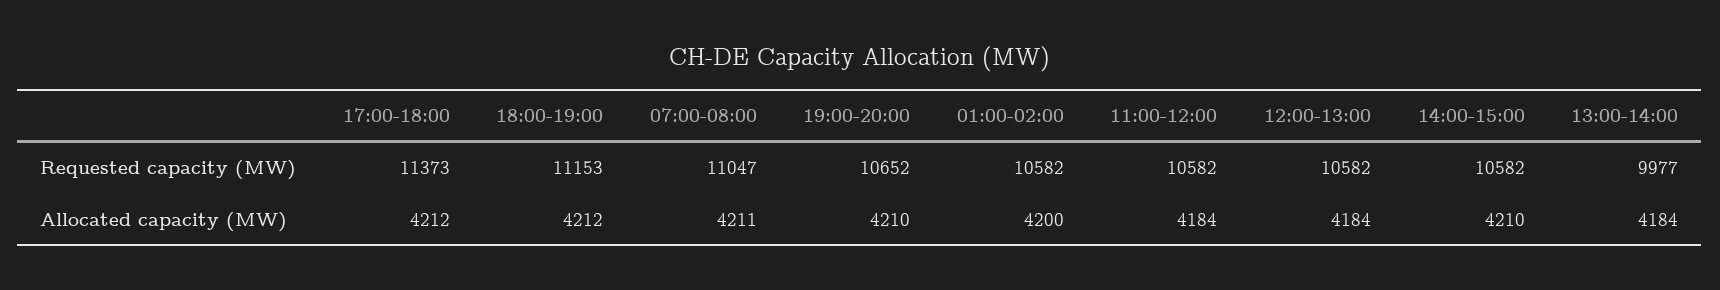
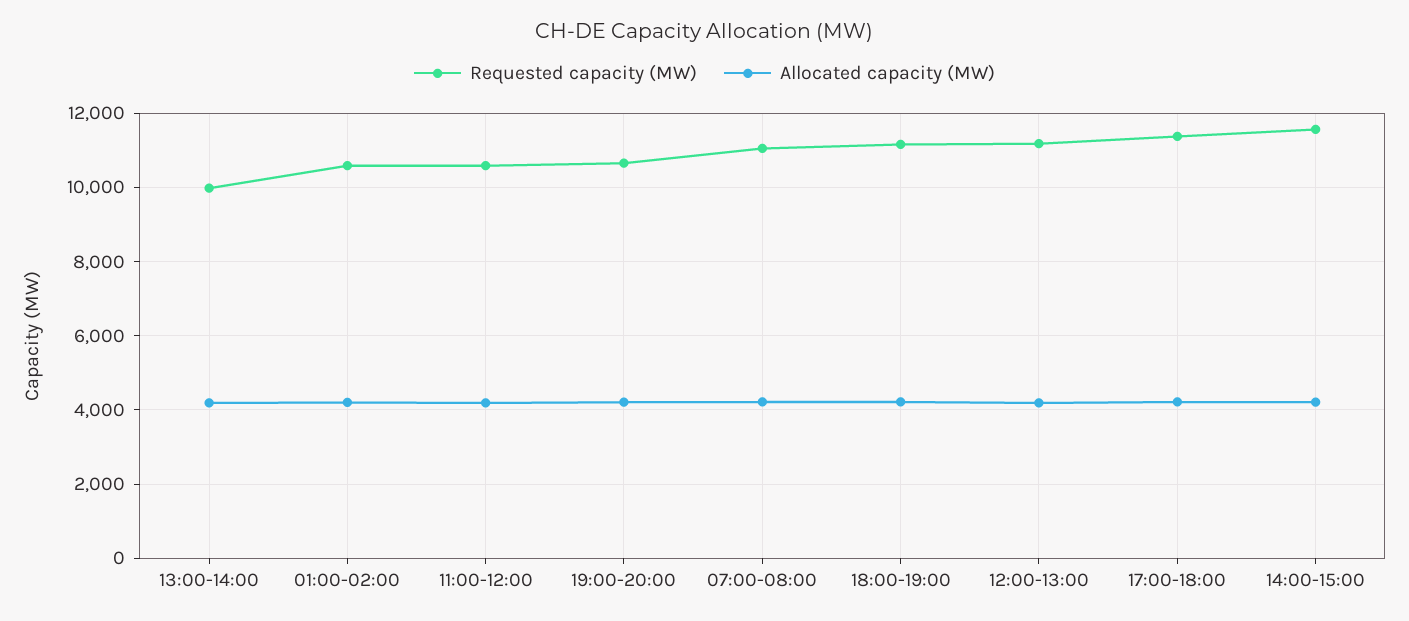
  {
    "Requested capacity (MW)": {
      "17:00-18:00": 11373,
      "18:00-19:00": 11153,
      "07:00-08:00": 11047,
      "19:00-20:00": 10652,
      "01:00-02:00": 10582,
      "11:00-12:00": 10582,
-     "12:00-13:00": 10582,
+     "12:00-13:00": 11200,
-     "14:00-15:00": 10582,
+     "14:00-15:00": 11600,
      "13:00-14:00": 9977
    },
    "Allocated capacity (MW)": {
      "17:00-18:00": 4212,
      "18:00-19:00": 4212,
      "07:00-08:00": 4211,
      "19:00-20:00": 4210,
      "01:00-02:00": 4200,
      "11:00-12:00": 4184,
      "12:00-13:00": 4184,
      "14:00-15:00": 4210,
      "13:00-14:00": 4184
    }
  }

